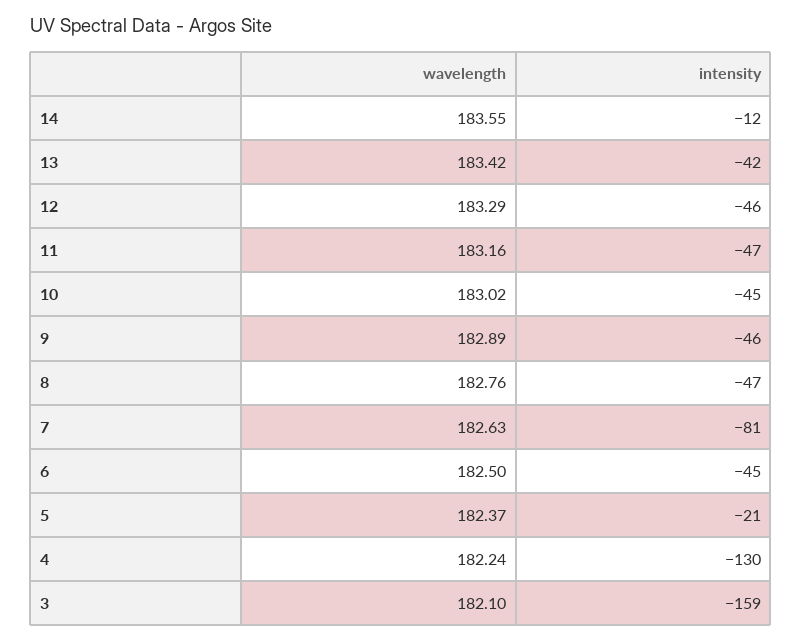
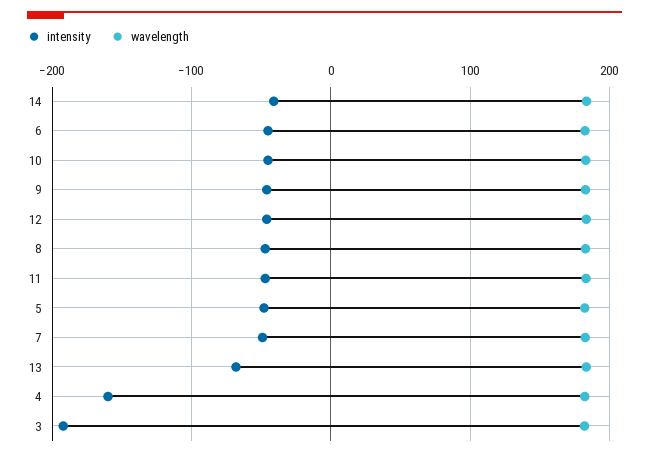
  {
    "wavelength": {
      "14": 183.55,
      "13": 183.42,
      "12": 183.29,
      "11": 183.16,
      "10": 183.02,
      "9": 182.89,
      "8": 182.76,
      "7": 182.63,
      "6": 182.5,
      "5": 182.37,
      "4": 182.24,
      "3": 182.1
    },
    "intensity": {
-     "14": -12,
+     "14": -40,
-     "13": -42,
+     "13": -70,
      "12": -46,
      "11": -47,
      "10": -45,
      "9": -46,
      "8": -47,
-     "7": -81,
+     "7": -50,
      "6": -45,
-     "5": -21,
+     "5": -50,
-     "4": -130,
+     "4": -160,
-     "3": -159
+     "3": -190
    }
  }

